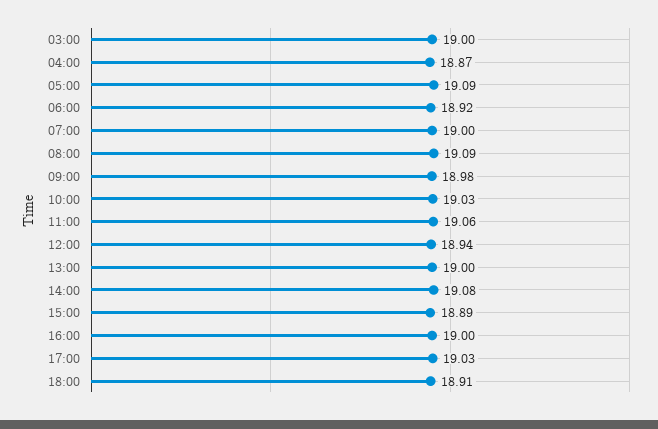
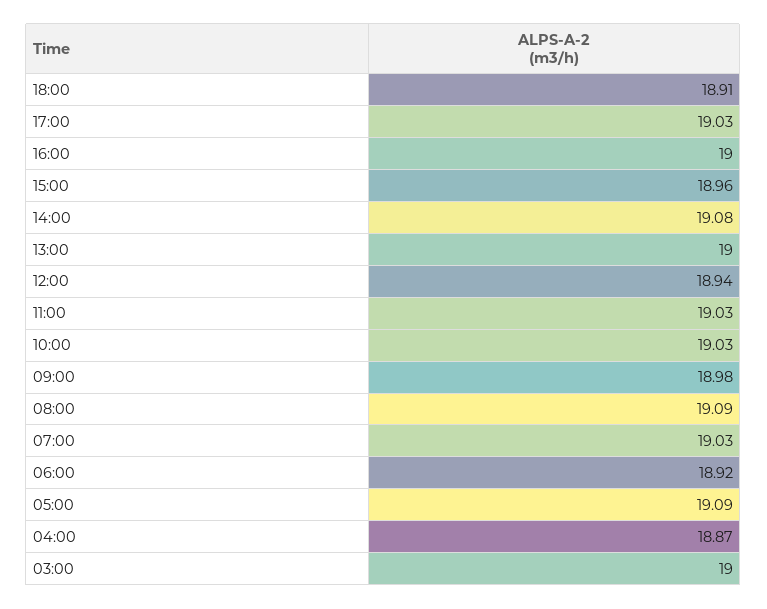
  {
    "03:00": 19,
    "04:00": 18.87,
    "05:00": 19.09,
    "06:00": 18.92,
-   "07:00": 19,
+   "07:00": 19.03,
    "08:00": 19.09,
    "09:00": 18.98,
    "10:00": 19.03,
-   "11:00": 19.06,
+   "11:00": 19.03,
    "12:00": 18.94,
    "13:00": 19,
    "14:00": 19.08,
-   "15:00": 18.89,
+   "15:00": 18.96,
    "16:00": 19,
    "17:00": 19.03,
    "18:00": 18.91
  }

